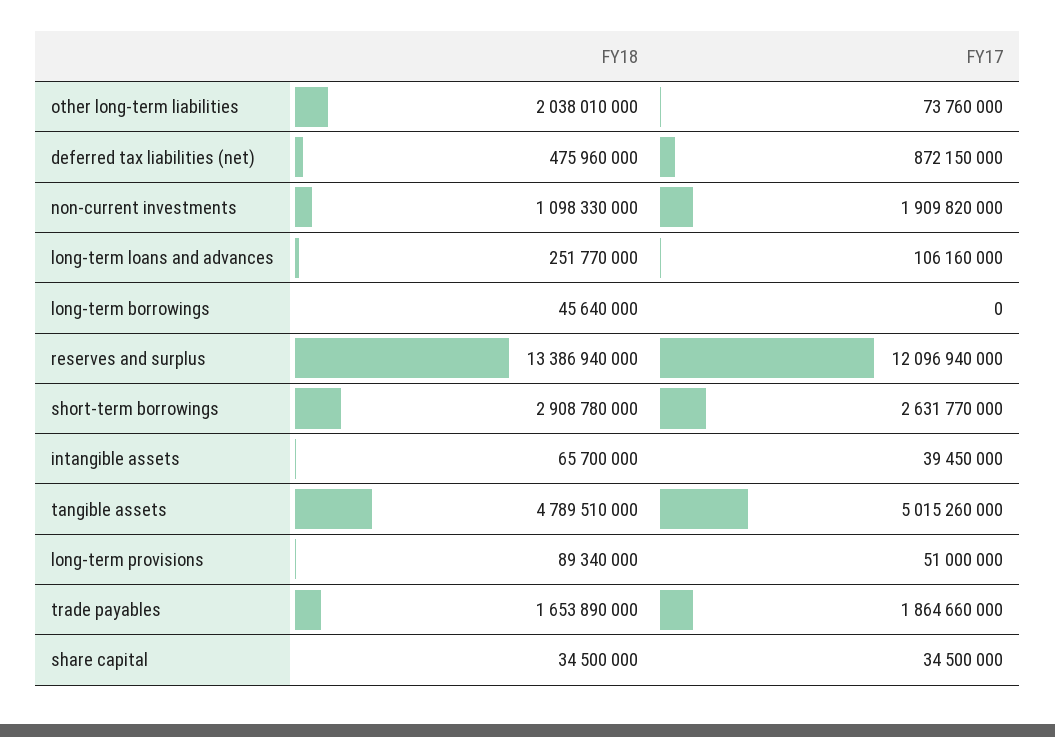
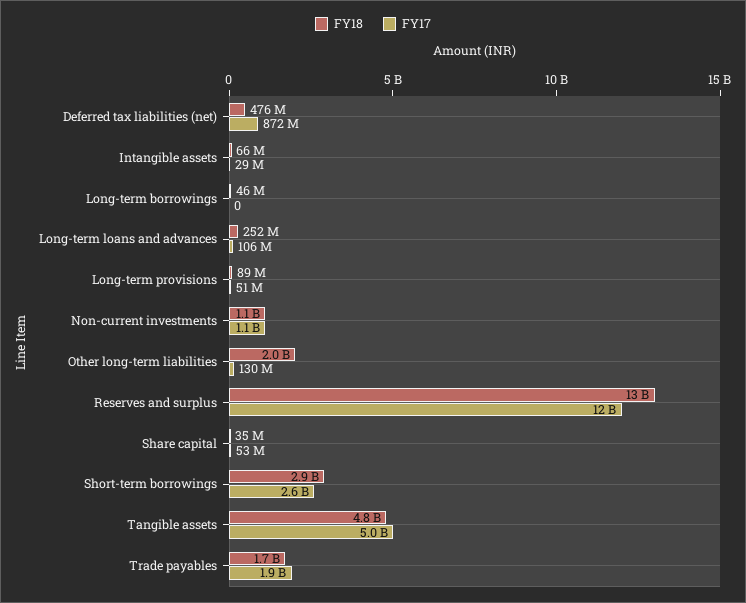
  {
    "FY18": {
      "other long-term liabilities": 2038010000,
      "deferred tax liabilities (net)": 475960000,
      "non-current investments": 1098330000,
      "long-term loans and advances": 251770000,
      "long-term borrowings": 45640000,
      "reserves and surplus": 13386940000,
      "short-term borrowings": 2908780000,
      "intangible assets": 65700000,
      "tangible assets": 4789510000,
      "long-term provisions": 89340000,
      "trade payables": 1653890000,
      "share capital": 34500000
    },
    "FY17": {
-     "other long-term liabilities": 73760000,
+     "other long-term liabilities": 130000000,
      "deferred tax liabilities (net)": 872150000,
-     "non-current investments": 1909820000,
+     "non-current investments": 1100000000,
      "long-term loans and advances": 106160000,
      "long-term borrowings": 0,
      "reserves and surplus": 12096940000,
      "short-term borrowings": 2631770000,
-     "intangible assets": 39450000,
+     "intangible assets": 29000000,
      "tangible assets": 5015260000,
      "long-term provisions": 51000000,
      "trade payables": 1864660000,
-     "share capital": 34500000
+     "share capital": 53000000
    }
  }

